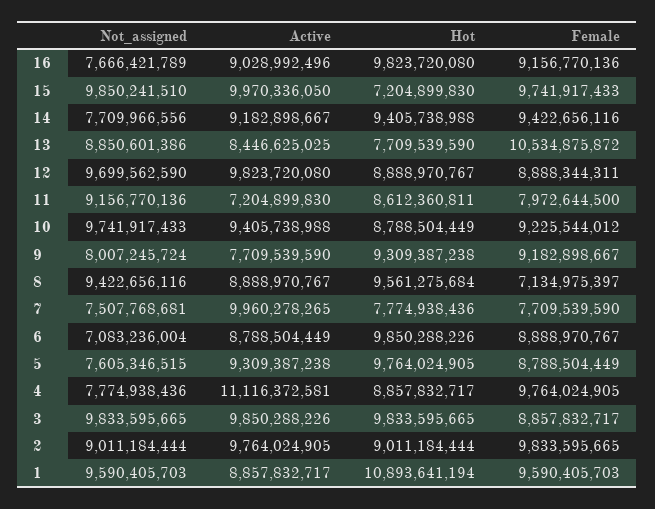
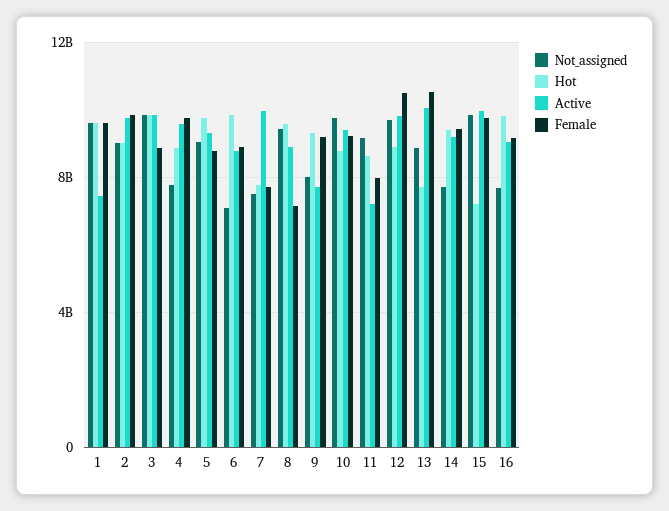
  {
    "Not_assigned": {
      "16": 7666421789,
      "15": 9850241510,
      "14": 7709966556,
      "13": 8850601386,
      "12": 9699562590,
      "11": 9156770136,
      "10": 9741917433,
      "9": 8007245724,
      "8": 9422656116,
      "7": 7507768681,
      "6": 7083236004,
-     "5": 7605346515,
+     "5": 9000000000,
      "4": 7774938436,
      "3": 9833595665,
      "2": 9011184444,
      "1": 9590405703
    },
    "Active": {
      "16": 9028992496,
      "15": 9970336050,
      "14": 9182898667,
-     "13": 8446625025,
+     "13": 10000000000,
      "12": 9823720080,
      "11": 7204899830,
      "10": 9405738988,
      "9": 7709539590,
      "8": 8888970767,
      "7": 9960278265,
      "6": 8788504449,
      "5": 9309387238,
-     "4": 11116372581,
+     "4": 9500000000,
      "3": 9850288226,
      "2": 9764024905,
-     "1": 8857832717
+     "1": 7500000000
    },
    "Hot": {
      "16": 9823720080,
      "15": 7204899830,
      "14": 9405738988,
      "13": 7709539590,
      "12": 8888970767,
      "11": 8612360811,
      "10": 8788504449,
      "9": 9309387238,
      "8": 9561275684,
      "7": 7774938436,
      "6": 9850288226,
      "5": 9764024905,
      "4": 8857832717,
      "3": 9833595665,
      "2": 9011184444,
-     "1": 10893641194
+     "1": 9500000000
    },
    "Female": {
      "16": 9156770136,
      "15": 9741917433,
      "14": 9422656116,
      "13": 10534875872,
-     "12": 8888344311,
+     "12": 10500000000,
      "11": 7972644500,
      "10": 9225544012,
      "9": 9182898667,
      "8": 7134975397,
      "7": 7709539590,
      "6": 8888970767,
      "5": 8788504449,
      "4": 9764024905,
      "3": 8857832717,
      "2": 9833595665,
      "1": 9590405703
    }
  }

